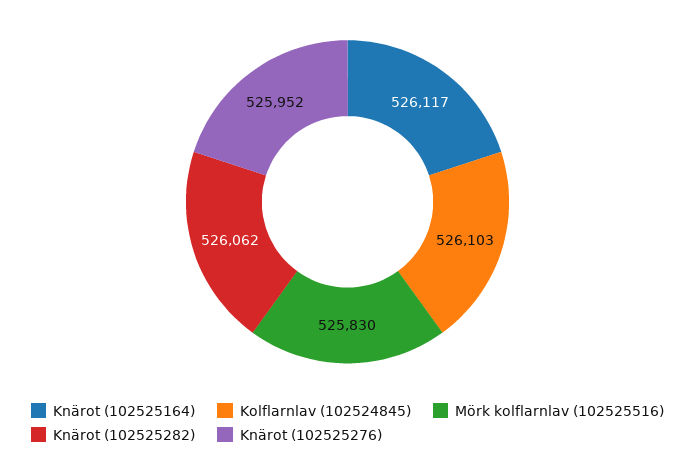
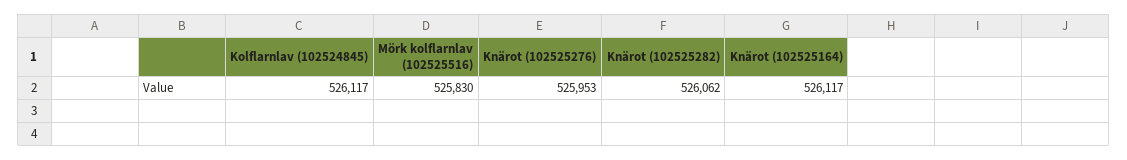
  {
    "Knärot (102525164)": 526117,
-   "Kolflarnlav (102524845)": 526103,
+   "Kolflarnlav (102524845)": 526117,
    "Mörk kolflarnlav (102525516)": 525830,
    "Knärot (102525282)": 526062,
-   "Knärot (102525276)": 525952
+   "Knärot (102525276)": 525953
  }

